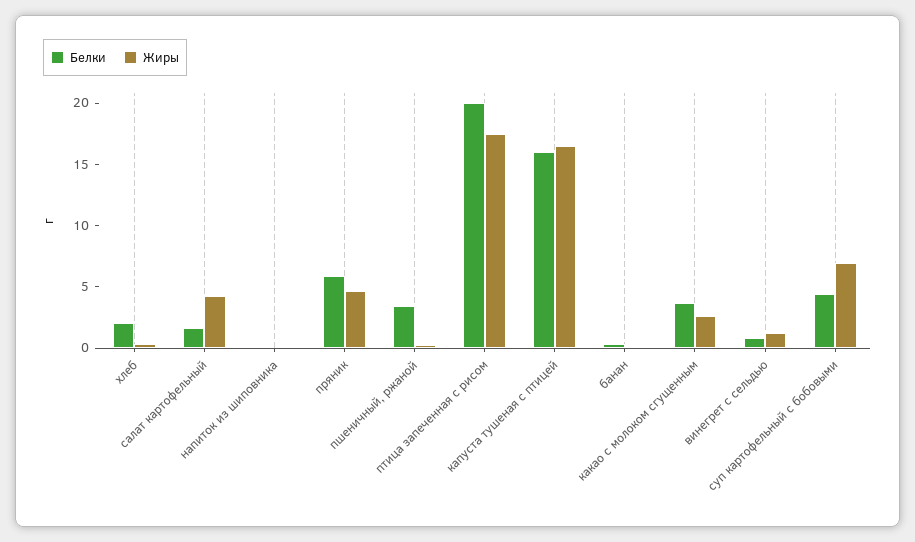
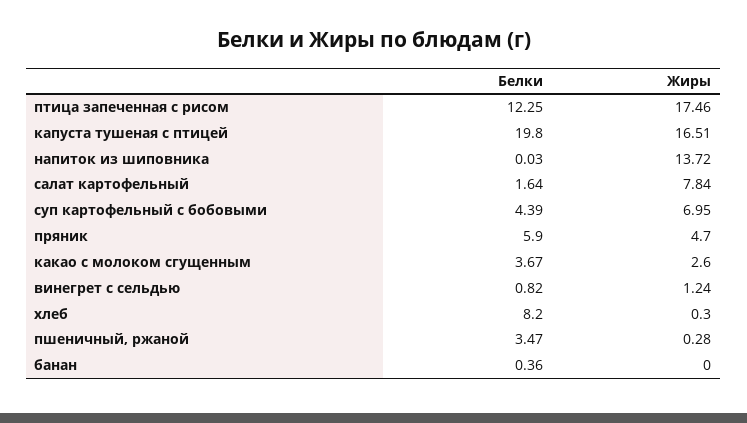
  {
    "Белки": {
-     "хлеб": 2,
+     "хлеб": 8.2,
      "салат картофельный": 1.64,
      "напиток из шиповника": 0.03,
      "пряник": 5.9,
      "пшеничный, ржаной": 3.47,
-     "птица запеченная с рисом": 20,
+     "птица запеченная с рисом": 12.25,
-     "капуста тушеная с птицей": 16,
+     "капуста тушеная с птицей": 19.8,
      "банан": 0.36,
      "какао с молоком сгущенным": 3.67,
      "винегрет с сельдью": 0.82,
      "суп картофельный с бобовыми": 4.39
    },
    "Жиры": {
      "хлеб": 0.3,
-     "салат картофельный": 4,
+     "салат картофельный": 7.84,
-     "напиток из шиповника": 0,
+     "напиток из шиповника": 13.72,
      "пряник": 4.7,
      "пшеничный, ржаной": 0.28,
      "птица запеченная с рисом": 17.46,
      "капуста тушеная с птицей": 16.51,
      "банан": 0,
      "какао с молоком сгущенным": 2.6,
      "винегрет с сельдью": 1.24,
      "суп картофельный с бобовыми": 6.95
    }
  }

